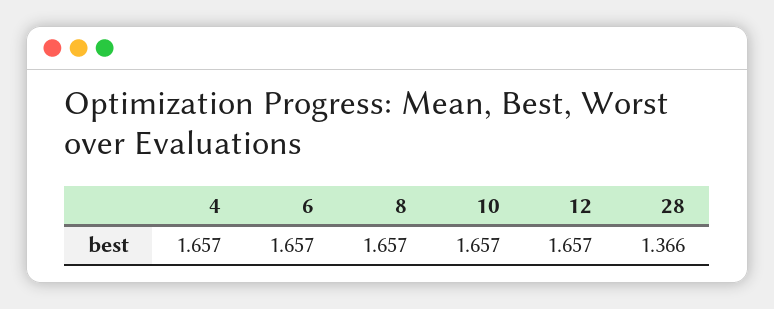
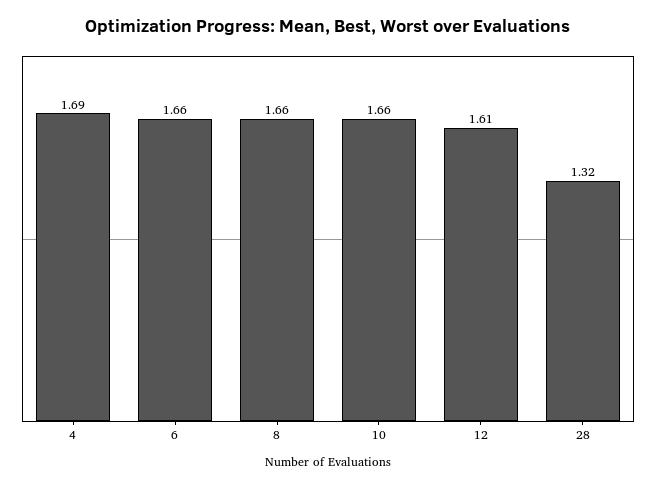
  {
-   "4": 1.657,
+   "4": 1.69,
    "6": 1.657,
    "8": 1.657,
    "10": 1.657,
-   "12": 1.657,
+   "12": 1.61,
-   "28": 1.366
+   "28": 1.32
  }

